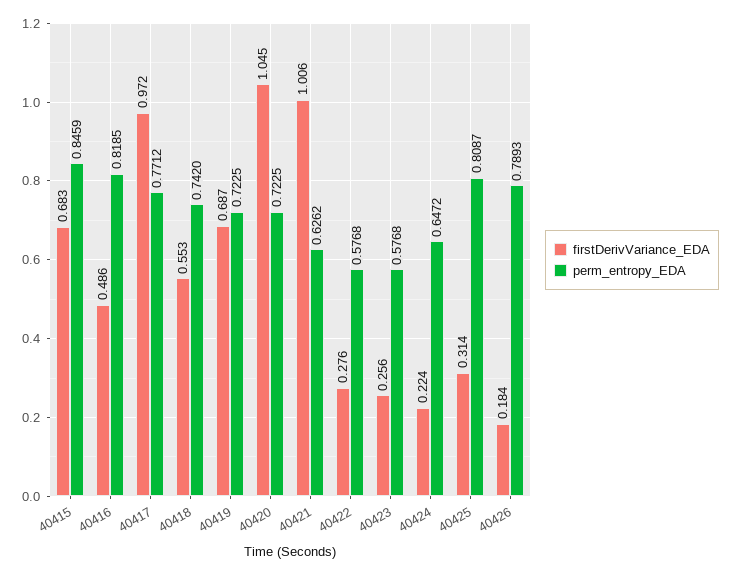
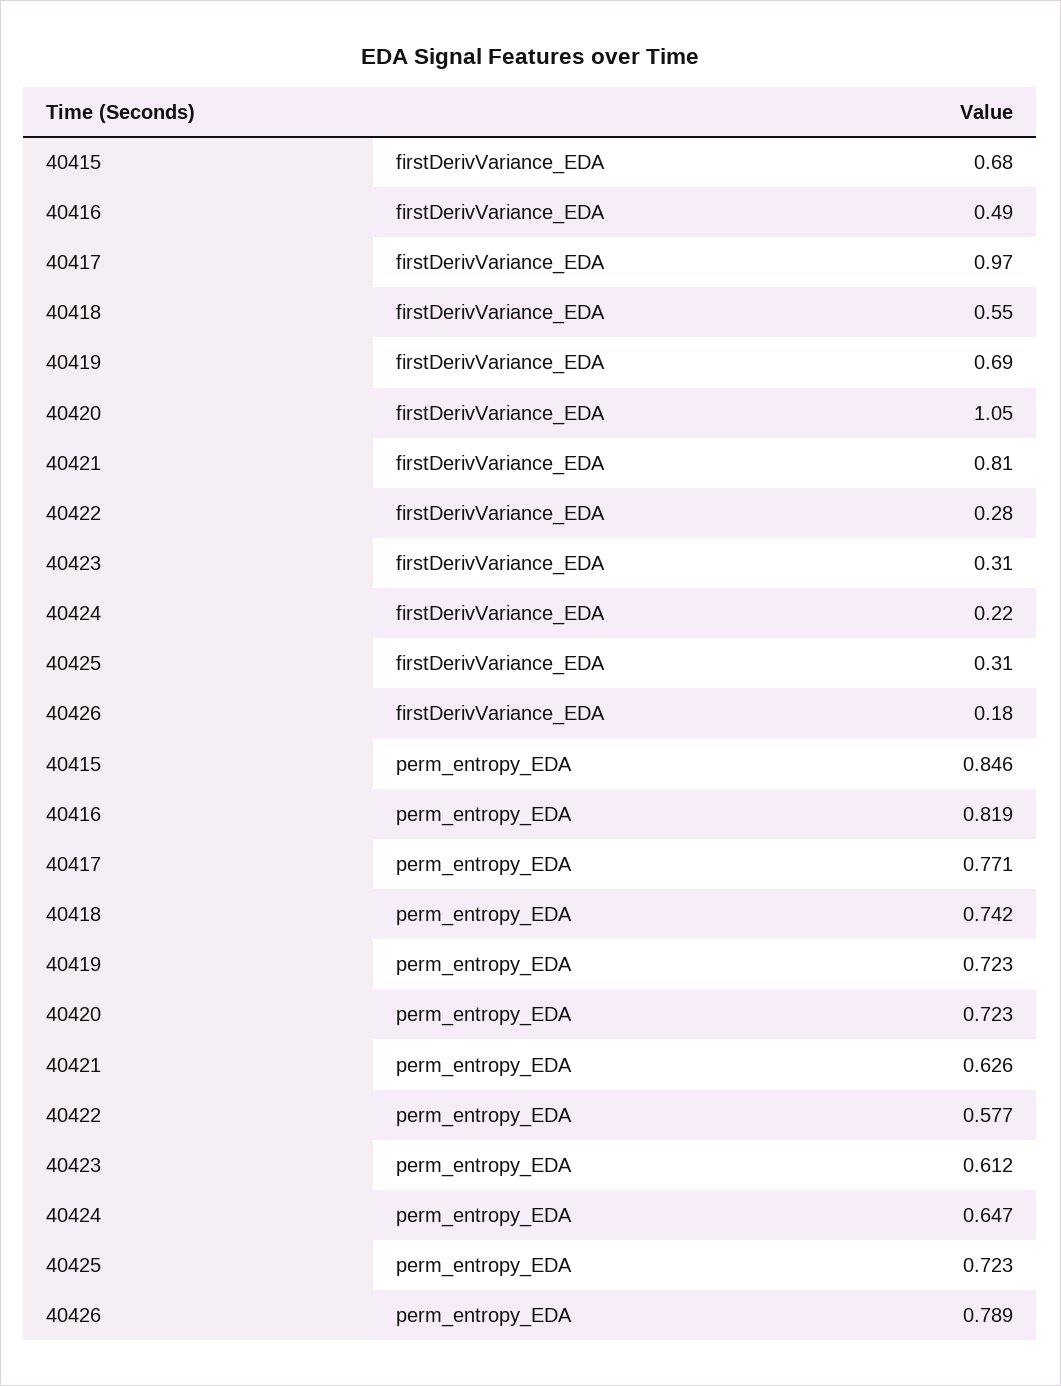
  {
    "firstDerivVariance_EDA": {
      "40415": 0.683,
      "40416": 0.486,
      "40417": 0.972,
      "40418": 0.553,
      "40419": 0.687,
      "40420": 1.045,
-     "40421": 1.006,
+     "40421": 0.81,
      "40422": 0.276,
-     "40423": 0.256,
+     "40423": 0.31,
      "40424": 0.224,
      "40425": 0.314,
      "40426": 0.184
    },
    "perm_entropy_EDA": {
      "40415": 0.8459,
      "40416": 0.8185,
      "40417": 0.7712,
      "40418": 0.742,
      "40419": 0.7225,
      "40420": 0.7225,
      "40421": 0.6262,
      "40422": 0.5768,
-     "40423": 0.5768,
+     "40423": 0.612,
      "40424": 0.6472,
-     "40425": 0.8087,
+     "40425": 0.723,
      "40426": 0.7893
    }
  }

